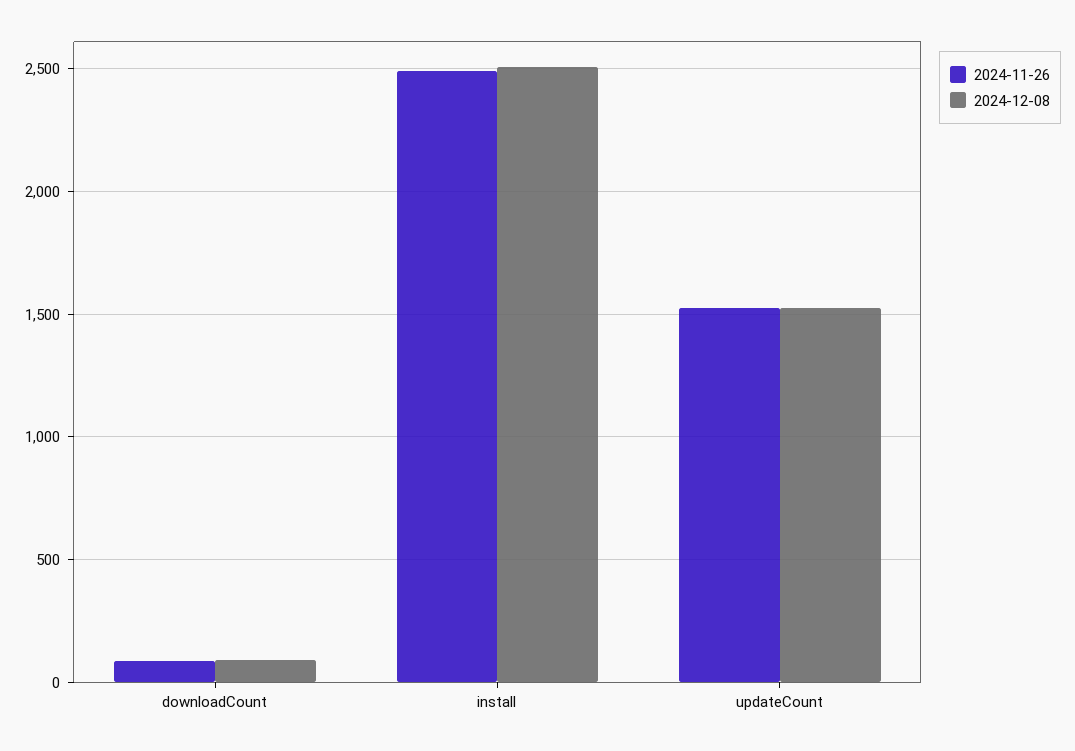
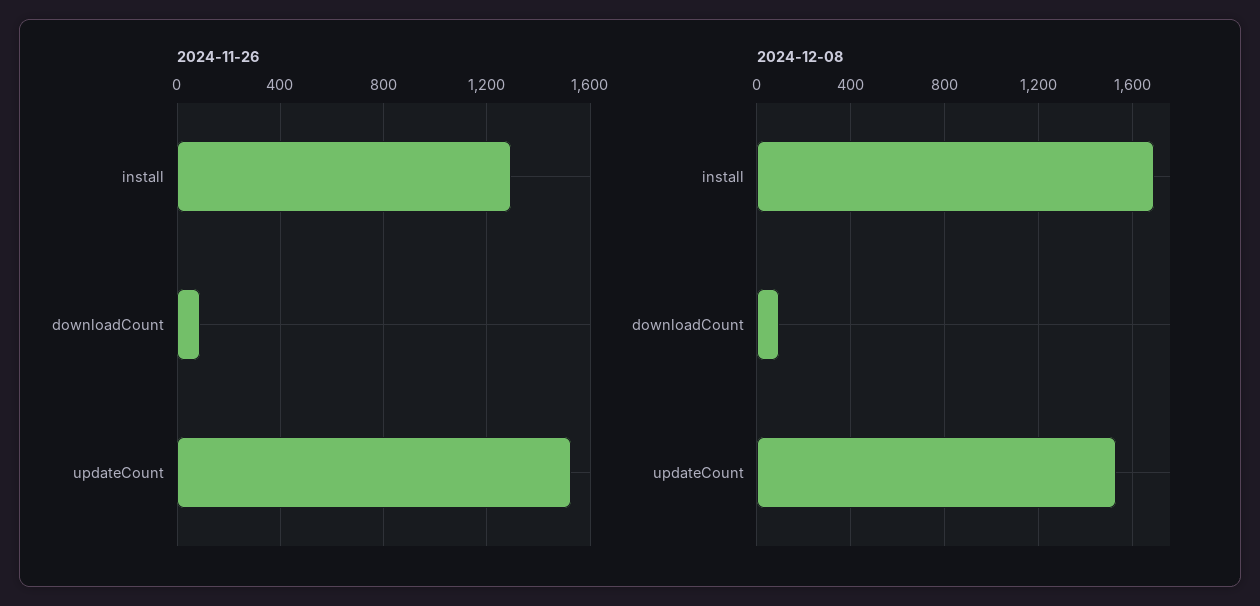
  {
    "2024-11-26": {
      "downloadCount": 100,
-     "install": 2500,
+     "install": 1300,
      "updateCount": 1550
    },
    "2024-12-08": {
      "downloadCount": 100,
-     "install": 2500,
+     "install": 1700,
      "updateCount": 1550
    }
  }

